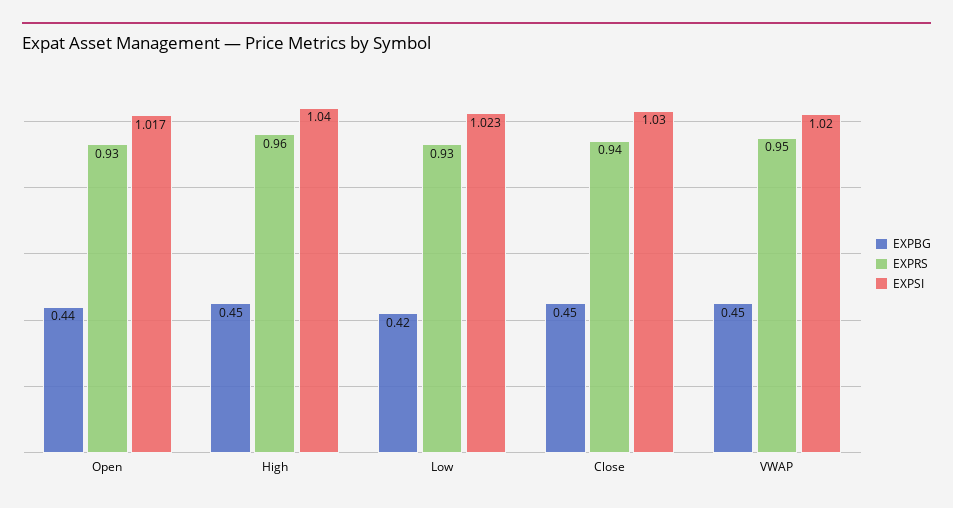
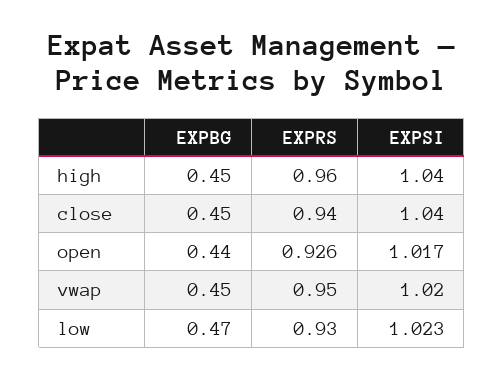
  {
    "EXPBG": {
      "Open": 0.44,
      "High": 0.45,
-     "Low": 0.42,
+     "Low": 0.47,
      "Close": 0.45,
      "VWAP": 0.45
    },
    "EXPRS": {
-     "Open": 0.93,
+     "Open": 0.926,
      "High": 0.96,
      "Low": 0.93,
      "Close": 0.94,
      "VWAP": 0.95
    },
    "EXPSI": {
      "Open": 1.017,
      "High": 1.04,
      "Low": 1.023,
-     "Close": 1.03,
+     "Close": 1.04,
      "VWAP": 1.02
    }
  }

